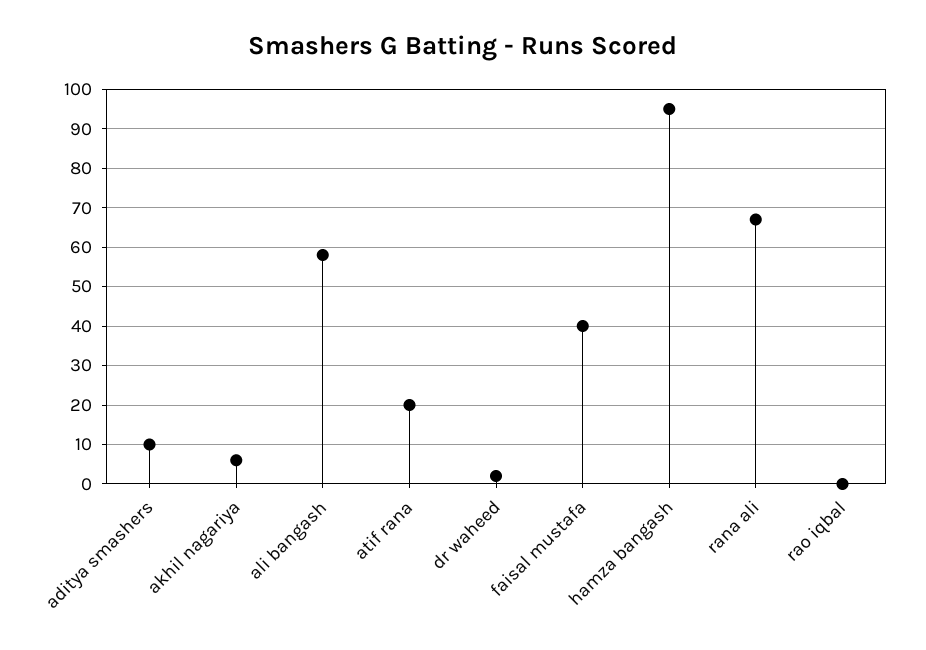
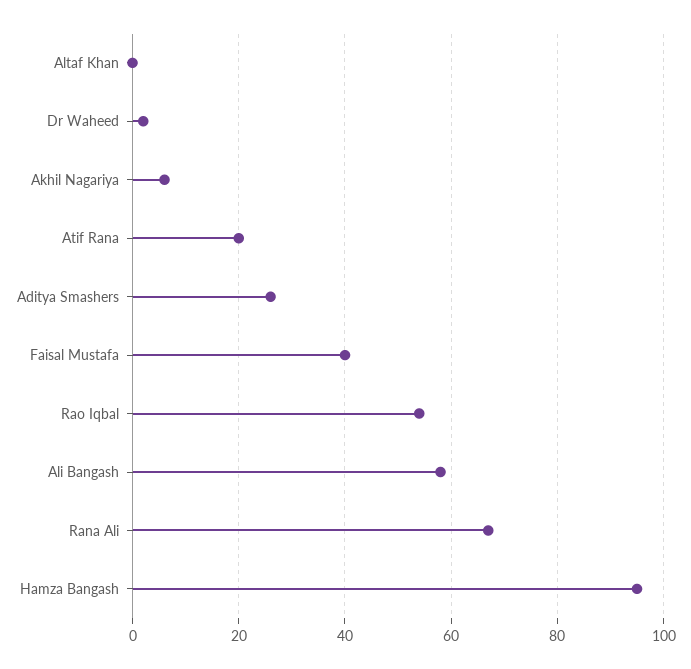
  {
-   "aditya smashers": 10,
+   "aditya smashers": 25,
    "akhil nagariya": 5,
    "ali bangash": 60,
    "atif rana": 20,
    "dr waheed": 0,
    "faisal mustafa": 40,
    "hamza bangash": 95,
    "rana ali": 65,
-   "rao iqbal": 0
+   "rao iqbal": 55,
+   "Altaf Khan": 0
  }

